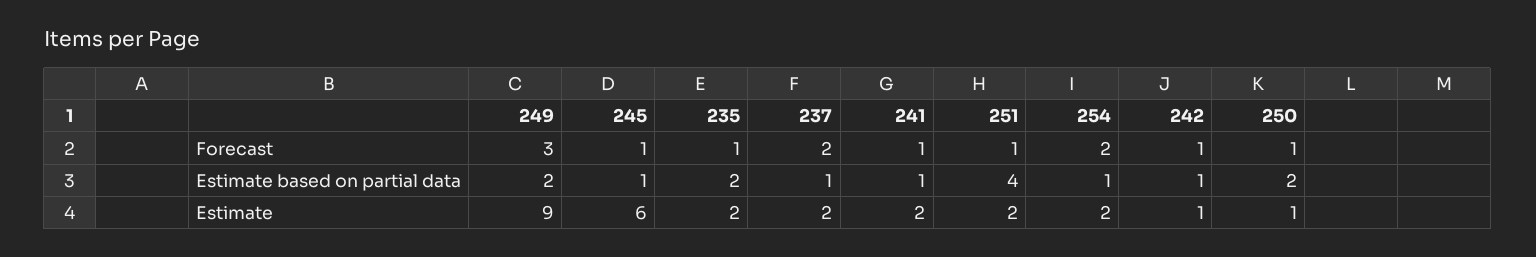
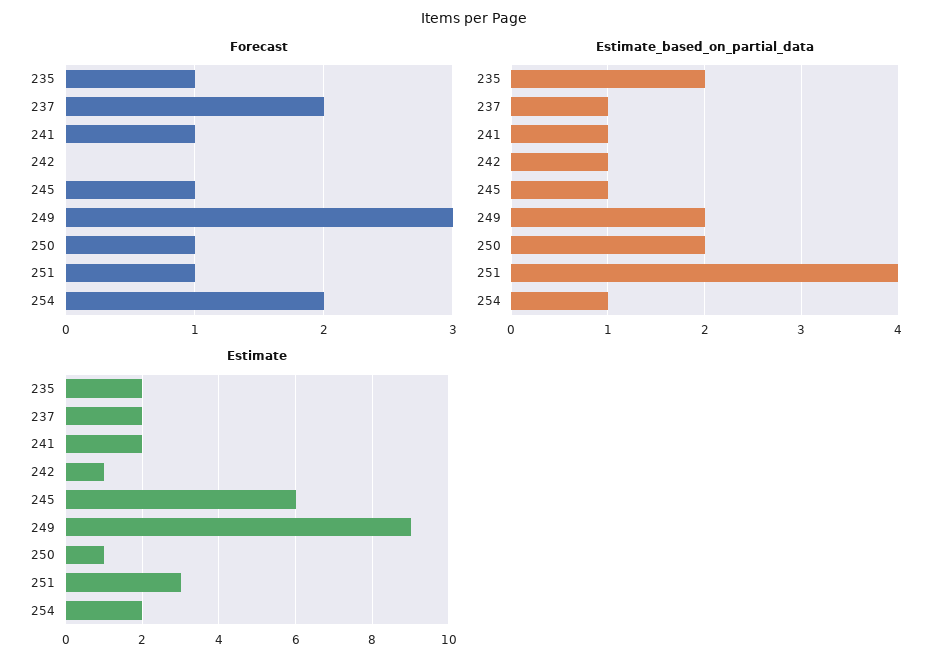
  {
    "Forecast": {
      "249": 3,
      "245": 1,
      "235": 1,
      "237": 2,
      "241": 1,
      "251": 1,
      "254": 2,
-     "242": 1,
+     "242": 0,
      "250": 1
    },
    "Estimate based on partial data": {
      "249": 2,
      "245": 1,
      "235": 2,
      "237": 1,
      "241": 1,
      "251": 4,
      "254": 1,
      "242": 1,
      "250": 2
    },
    "Estimate": {
      "249": 9,
      "245": 6,
      "235": 2,
      "237": 2,
      "241": 2,
-     "251": 2,
+     "251": 3,
      "254": 2,
      "242": 1,
      "250": 1
    }
  }

